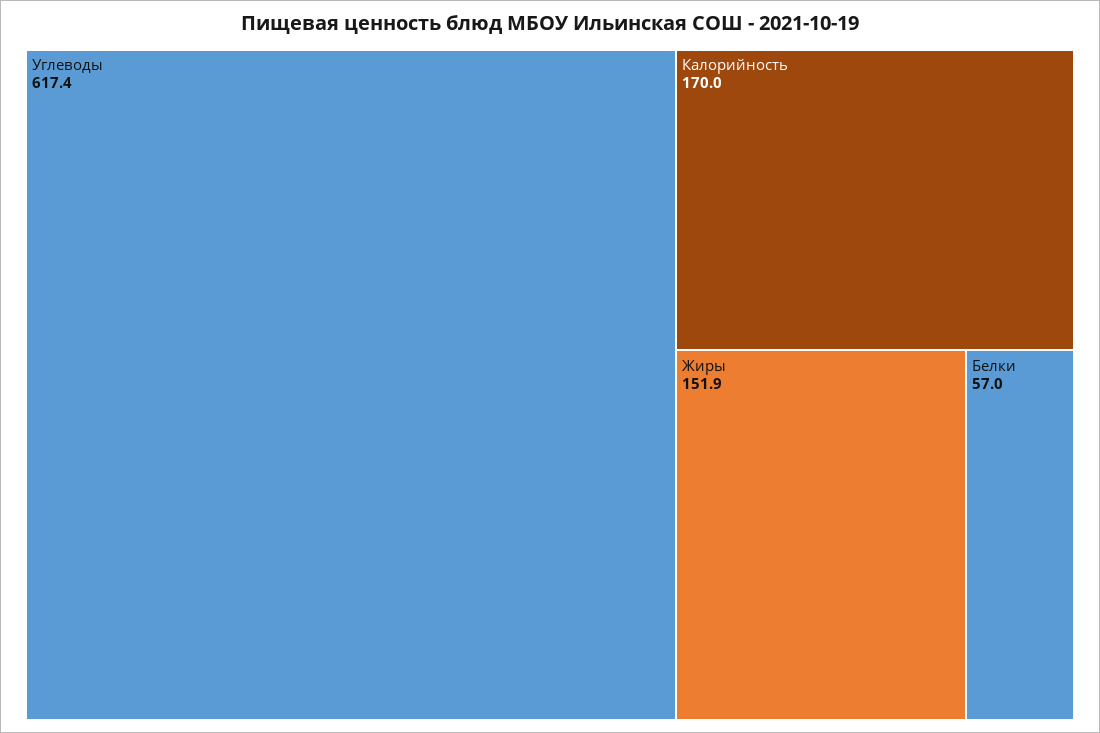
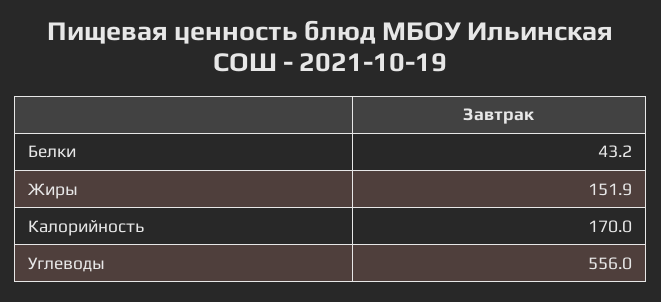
  {
-   "Углеводы": 617.4,
+   "Углеводы": 556,
    "Калорийность": 170,
    "Жиры": 151.9,
-   "Белки": 57
+   "Белки": 43.2
  }

